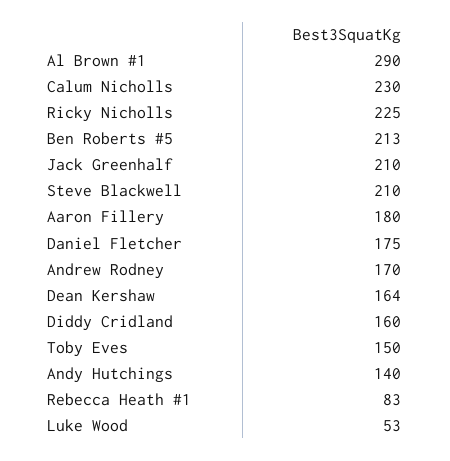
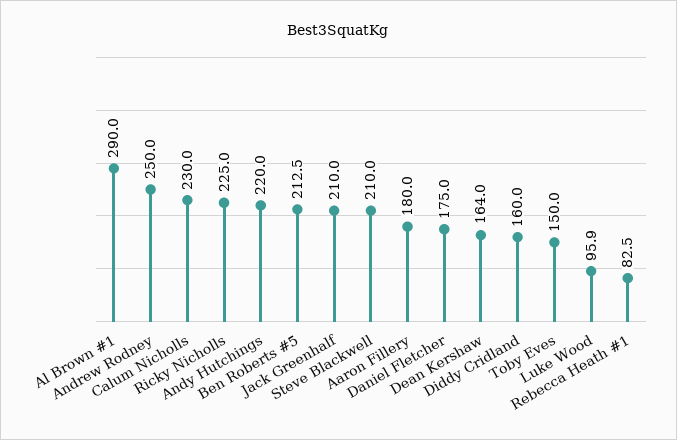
  {
    "Al Brown #1": 290,
    "Calum Nicholls": 230,
    "Ricky Nicholls": 225,
    "Ben Roberts #5": 212.5,
    "Jack Greenhalf": 210,
    "Steve Blackwell": 210,
    "Aaron Fillery": 180,
    "Daniel Fletcher": 175,
-   "Andrew Rodney": 170,
+   "Andrew Rodney": 250,
    "Dean Kershaw": 164,
    "Diddy Cridland": 160,
    "Toby Eves": 150,
-   "Andy Hutchings": 140,
+   "Andy Hutchings": 220,
    "Rebecca Heath #1": 82.5,
-   "Luke Wood": 53
+   "Luke Wood": 95.9
  }

